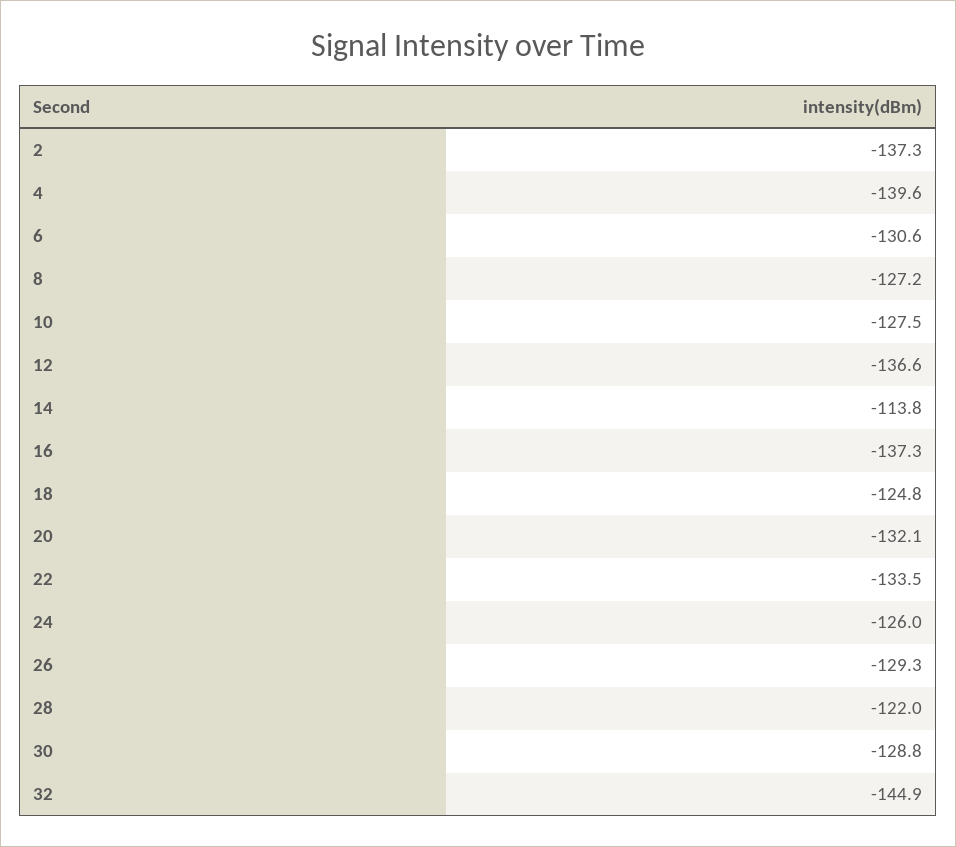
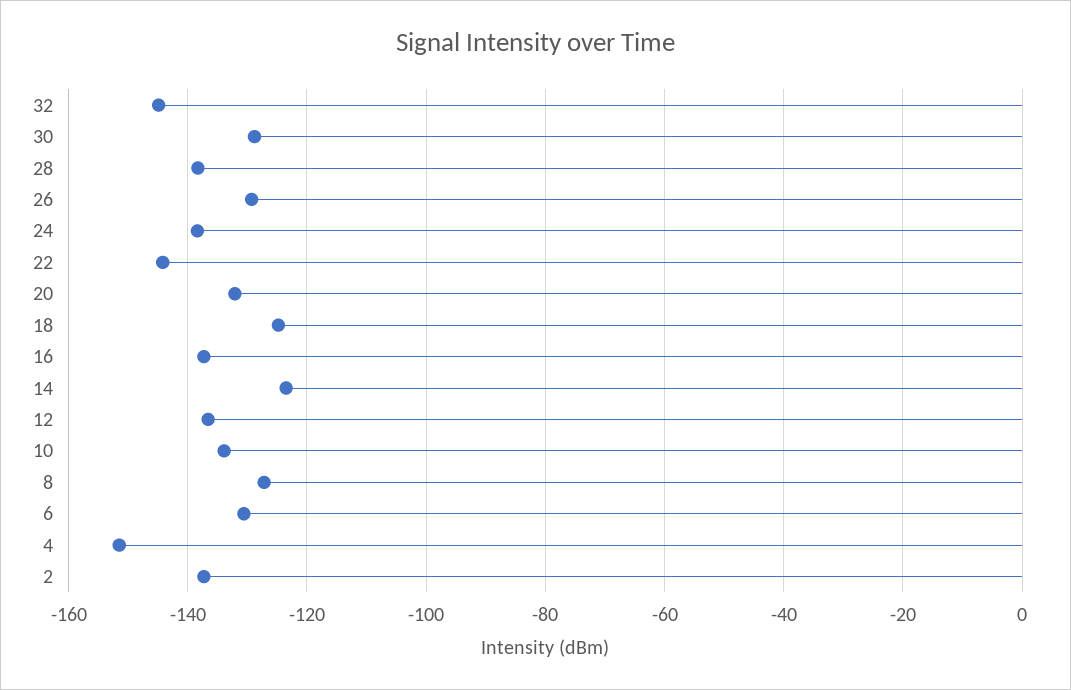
  {
    "2": -137.3,
-   "4": -139.6,
+   "4": -152,
    "6": -130.6,
    "8": -127.2,
-   "10": -127.5,
+   "10": -134,
    "12": -136.6,
-   "14": -113.8,
+   "14": -124,
    "16": -137.3,
    "18": -124.8,
    "20": -132.1,
-   "22": -133.5,
+   "22": -144,
-   "24": -126,
+   "24": -138,
    "26": -129.3,
-   "28": -122,
+   "28": -138,
    "30": -128.8,
    "32": -144.9
  }

